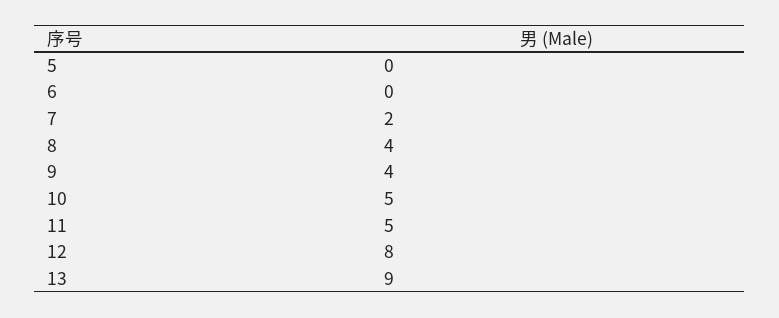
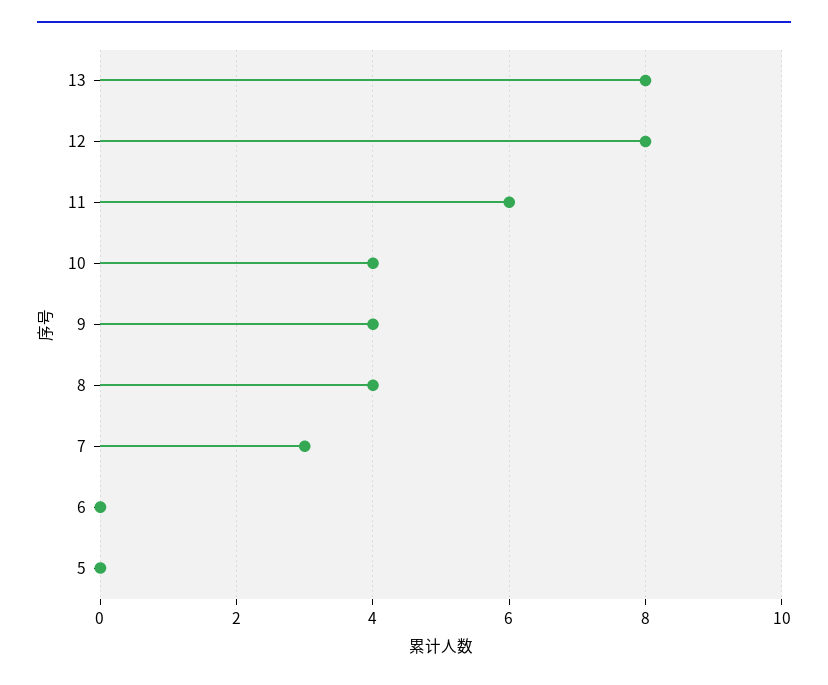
  {
    "5": 0,
    "6": 0,
-   "7": 2,
+   "7": 3,
    "8": 4,
    "9": 4,
-   "10": 5,
+   "10": 4,
-   "11": 5,
+   "11": 6,
    "12": 8,
-   "13": 9
+   "13": 8
  }

